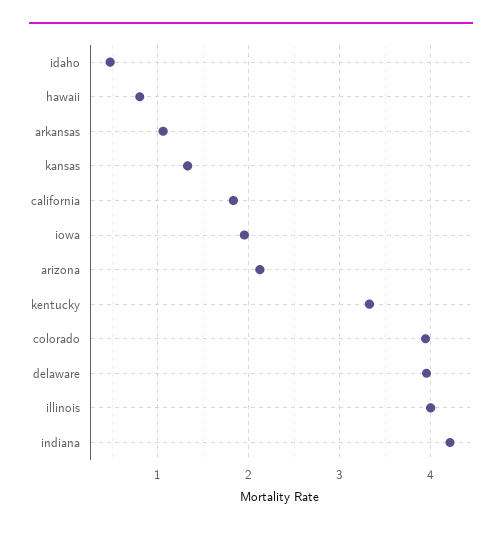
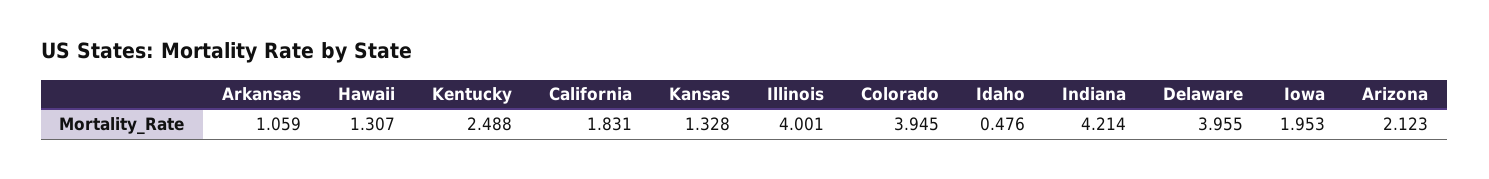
  {
    "idaho": 0.476,
-   "hawaii": 0.8,
+   "hawaii": 1.307,
    "arkansas": 1.059,
    "kansas": 1.328,
    "california": 1.831,
    "iowa": 1.953,
    "arizona": 2.123,
-   "kentucky": 3.3,
+   "kentucky": 2.488,
    "colorado": 3.945,
    "delaware": 3.955,
    "illinois": 4.001,
    "indiana": 4.214
  }

